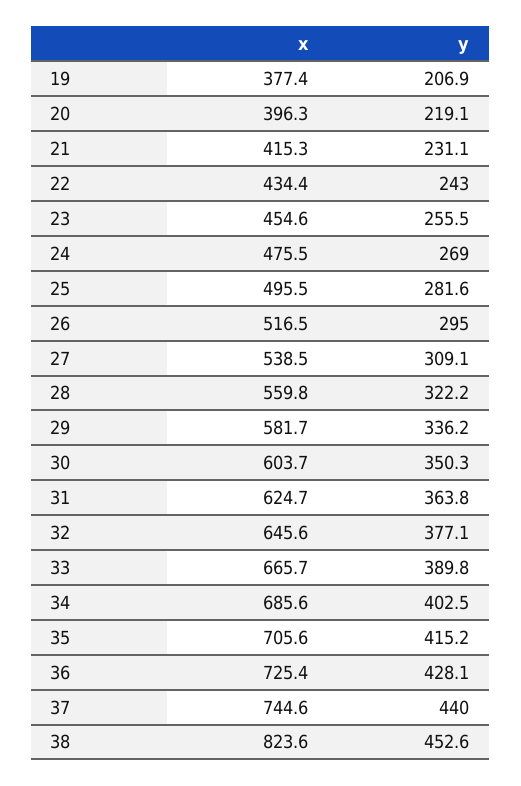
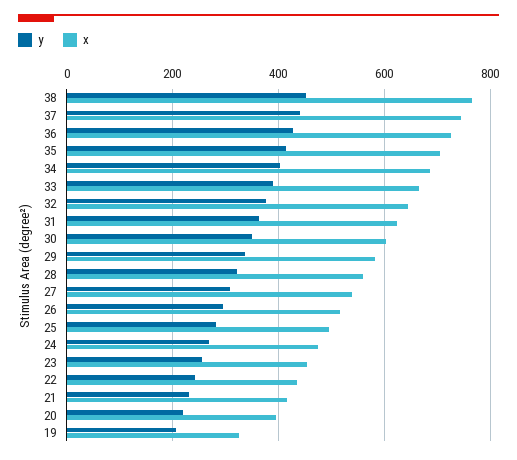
  {
    "x": {
-     "19": 377.4,
+     "19": 320,
      "20": 396.3,
      "21": 415.3,
      "22": 434.4,
      "23": 454.6,
      "24": 475.5,
      "25": 495.5,
      "26": 516.5,
      "27": 538.5,
      "28": 559.8,
      "29": 581.7,
      "30": 603.7,
      "31": 624.7,
      "32": 645.6,
      "33": 665.7,
      "34": 685.6,
      "35": 705.6,
      "36": 725.4,
      "37": 744.6,
-     "38": 823.6
+     "38": 760
    },
    "y": {
      "19": 206.9,
      "20": 219.1,
      "21": 231.1,
      "22": 243,
      "23": 255.5,
      "24": 269,
      "25": 281.6,
      "26": 295,
      "27": 309.1,
      "28": 322.2,
      "29": 336.2,
      "30": 350.3,
      "31": 363.8,
      "32": 377.1,
      "33": 389.8,
      "34": 402.5,
      "35": 415.2,
      "36": 428.1,
      "37": 440,
      "38": 452.6
    }
  }

